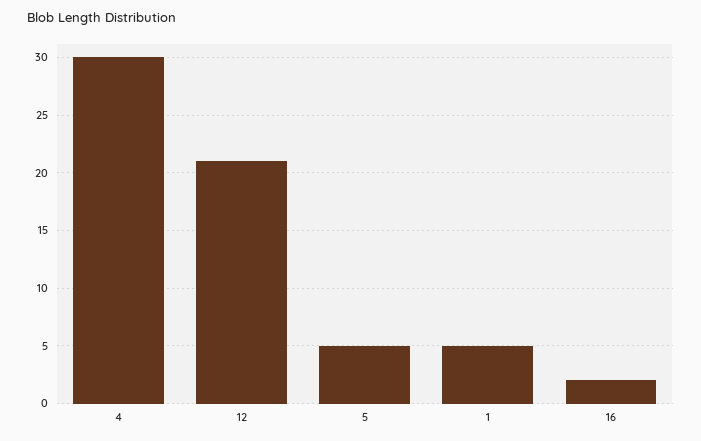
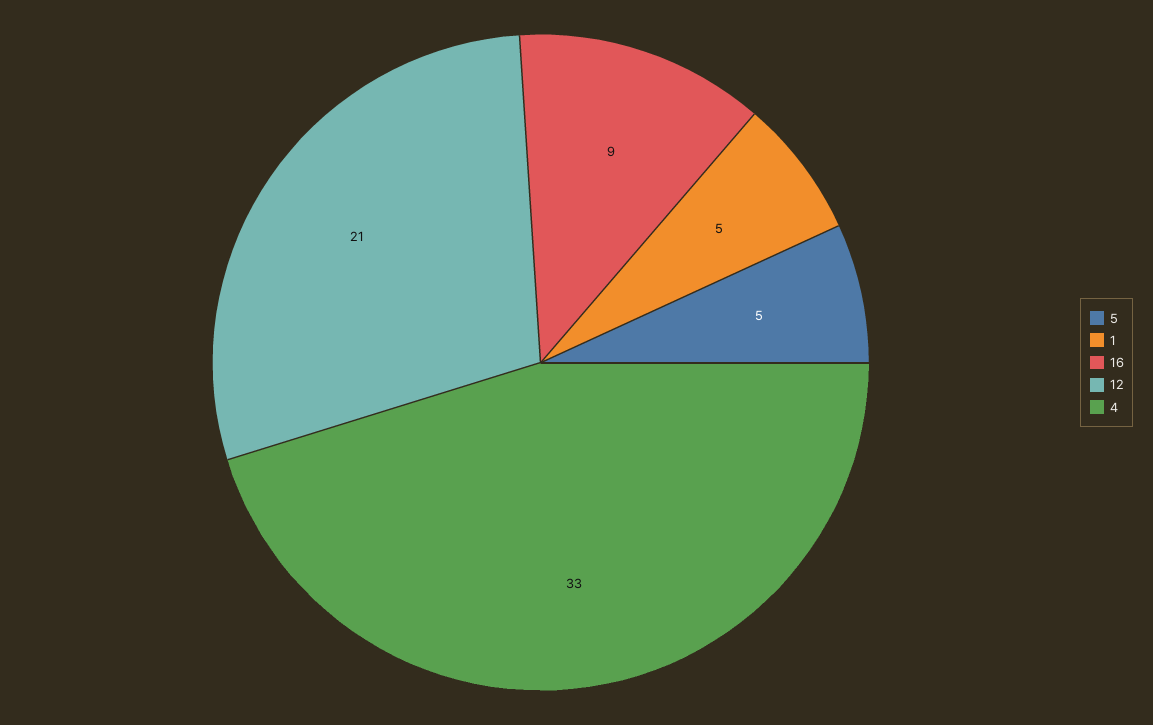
  {
-   "4": 30,
+   "4": 33,
    "12": 21,
    "5": 5,
    "1": 5,
-   "16": 2
+   "16": 9
  }

